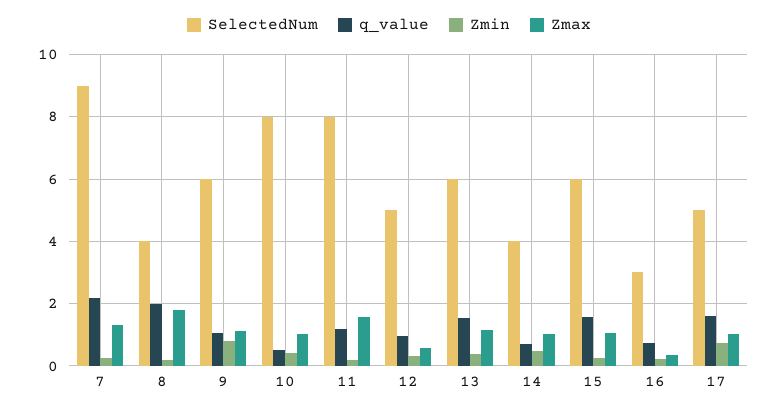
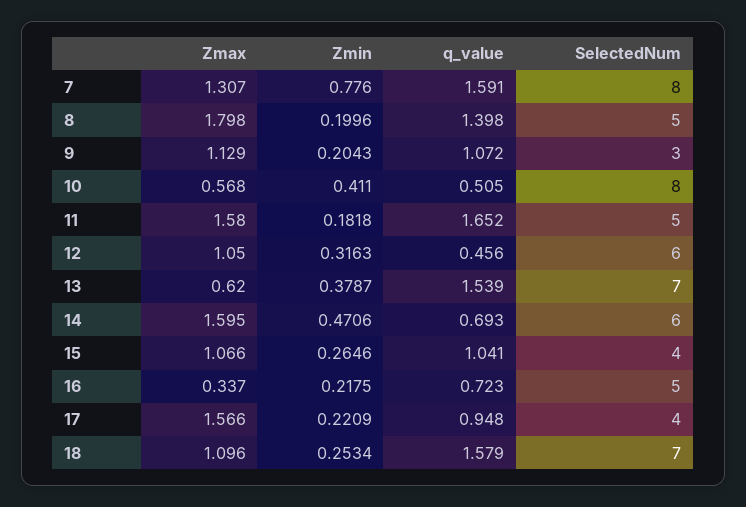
  {
    "SelectedNum": {
-     "7": 9,
+     "7": 8,
-     "8": 4,
+     "8": 5,
-     "9": 6,
+     "9": 3,
      "10": 8,
-     "11": 8,
+     "11": 5,
-     "12": 5,
+     "12": 6,
-     "13": 6,
+     "13": 7,
-     "14": 4,
+     "14": 6,
-     "15": 6,
+     "15": 4,
-     "16": 3,
+     "16": 5,
-     "17": 5
+     "17": 4,
+     "18": 7
    },
    "q_value": {
-     "7": 2.2,
+     "7": 1.591,
-     "8": 2,
+     "8": 1.398,
      "9": 1.072,
      "10": 0.505,
-     "11": 1.2,
+     "11": 1.652,
-     "12": 1,
+     "12": 0.456,
      "13": 1.539,
      "14": 0.693,
-     "15": 1.6,
+     "15": 1.041,
      "16": 0.723,
-     "17": 1.6
+     "17": 0.948,
+     "18": 1.579
    },
    "Zmin": {
-     "7": 0.2,
+     "7": 0.776,
      "8": 0.1996,
-     "9": 0.8,
+     "9": 0.2043,
      "10": 0.411,
      "11": 0.1818,
      "12": 0.3163,
      "13": 0.3787,
      "14": 0.4706,
      "15": 0.2646,
      "16": 0.2175,
-     "17": 0.8
+     "17": 0.2209,
+     "18": 0.2534
    },
    "Zmax": {
      "7": 1.307,
      "8": 1.798,
      "9": 1.129,
-     "10": 1,
+     "10": 0.568,
      "11": 1.58,
-     "12": 0.6,
+     "12": 1.05,
-     "13": 1.2,
+     "13": 0.62,
-     "14": 1,
+     "14": 1.595,
      "15": 1.066,
      "16": 0.337,
-     "17": 1
+     "17": 1.566,
+     "18": 1.096
    }
  }

